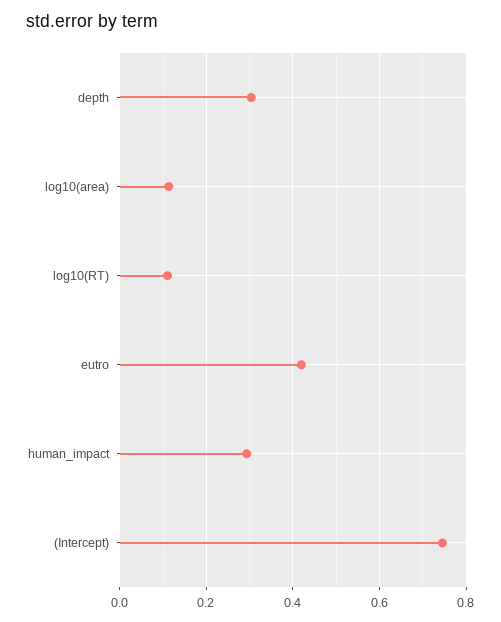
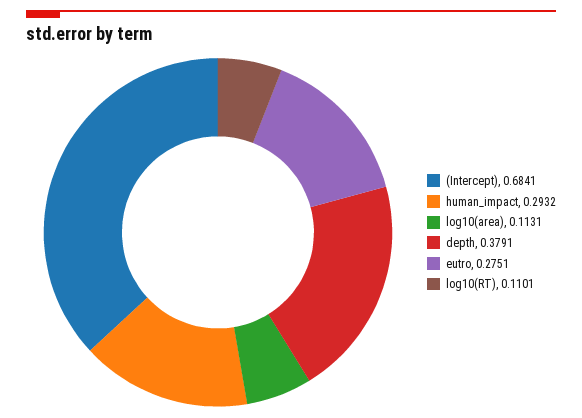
  {
-   "depth": 0.3,
+   "depth": 0.3791,
    "log10(area)": 0.1131,
    "log10(RT)": 0.1101,
-   "eutro": 0.42,
+   "eutro": 0.2751,
    "human_impact": 0.2932,
-   "(Intercept)": 0.74
+   "(Intercept)": 0.6841
  }

